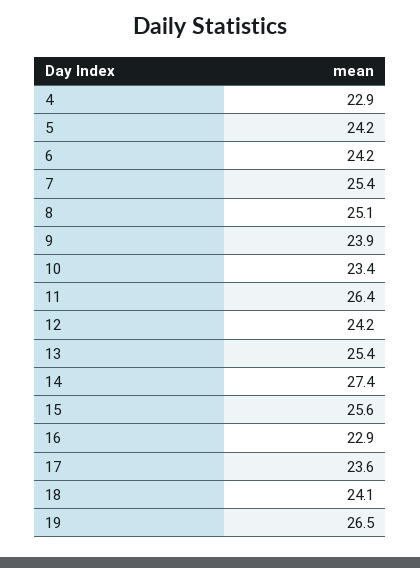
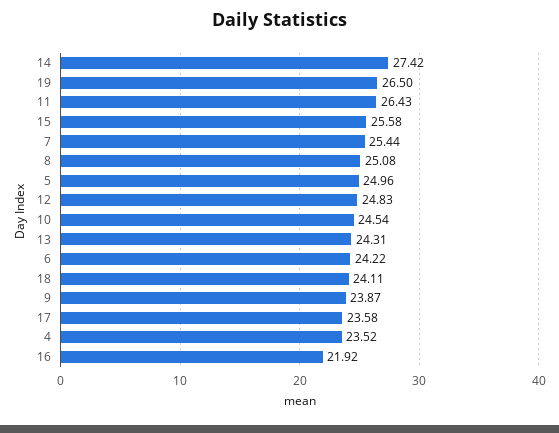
  {
-   "4": 22.9,
+   "4": 23.52,
-   "5": 24.2,
+   "5": 24.96,
    "6": 24.22,
    "7": 25.44,
    "8": 25.08,
    "9": 23.87,
-   "10": 23.4,
+   "10": 24.54,
    "11": 26.43,
-   "12": 24.2,
+   "12": 24.83,
-   "13": 25.4,
+   "13": 24.31,
    "14": 27.42,
    "15": 25.58,
-   "16": 22.9,
+   "16": 21.92,
    "17": 23.58,
    "18": 24.11,
    "19": 26.5
  }

